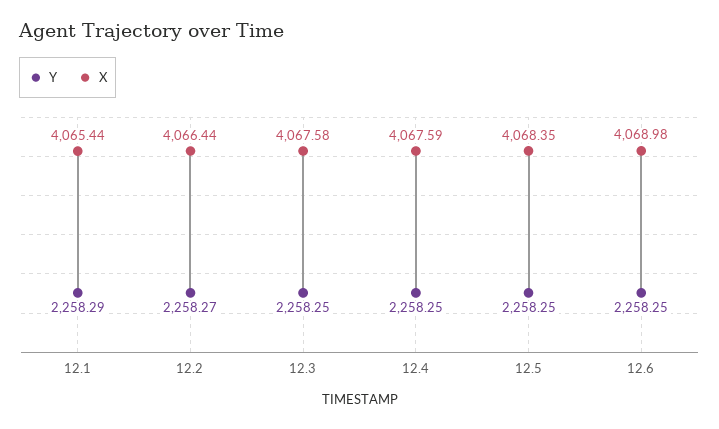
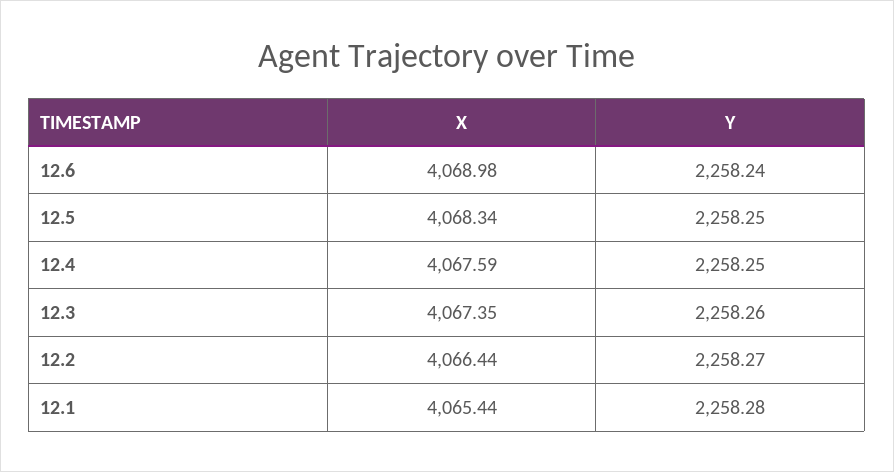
  {
    "Y": {
-     "12.1": 2258.29,
+     "12.1": 2258.28,
      "12.2": 2258.27,
-     "12.3": 2258.25,
+     "12.3": 2258.26,
      "12.4": 2258.25,
      "12.5": 2258.25,
-     "12.6": 2258.25
+     "12.6": 2258.24
    },
    "X": {
      "12.1": 4065.44,
      "12.2": 4066.44,
-     "12.3": 4067.58,
+     "12.3": 4067.35,
      "12.4": 4067.59,
-     "12.5": 4068.35,
+     "12.5": 4068.34,
      "12.6": 4068.98
    }
  }

